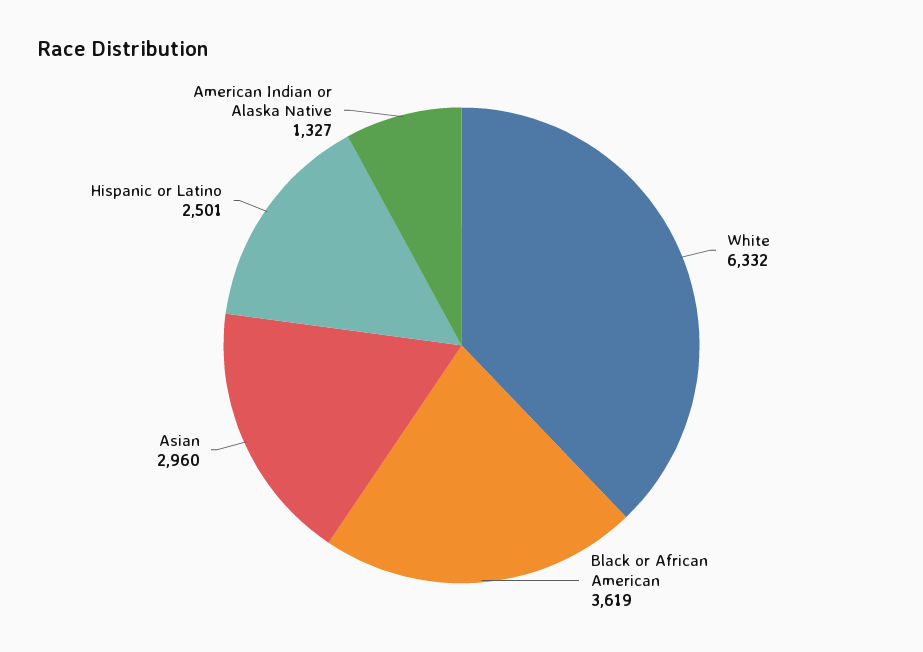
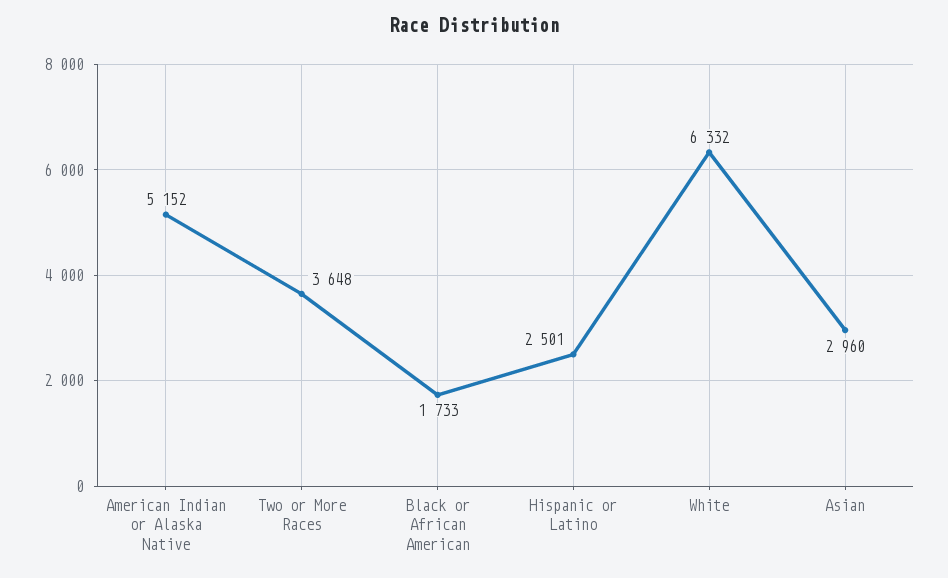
  {
    "White": 6332,
-   "Black or African American": 3619,
+   "Black or African American": 1733,
    "Asian": 2960,
    "Hispanic or Latino": 2501,
-   "American Indian or Alaska Native": 1327
+   "American Indian or Alaska Native": 5152,
+   "Two or More Races": 3648
  }

